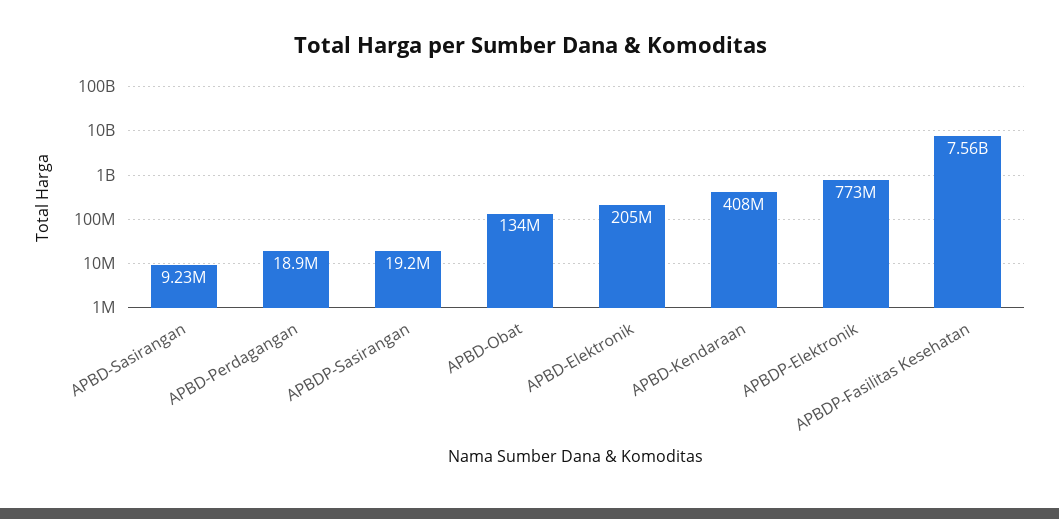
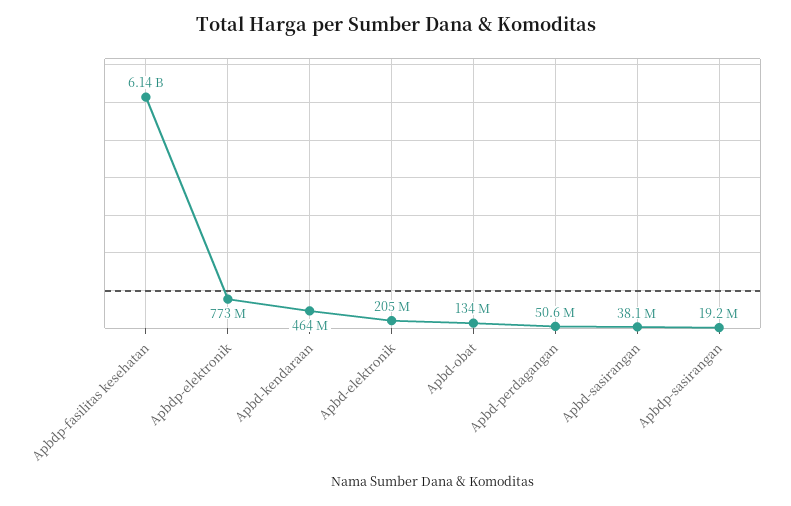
  {
-   "APBD-Sasirangan": 9230000,
+   "APBD-Sasirangan": 38100000,
-   "APBD-Perdagangan": 18900000,
+   "APBD-Perdagangan": 50600000,
    "APBDP-Sasirangan": 19200000,
    "APBD-Obat": 134000000,
    "APBD-Elektronik": 205000000,
-   "APBD-Kendaraan": 408000000,
+   "APBD-Kendaraan": 464000000,
    "APBDP-Elektronik": 773000000,
-   "APBDP-Fasilitas Kesehatan": 7560000000
+   "APBDP-Fasilitas Kesehatan": 6140000000
  }

